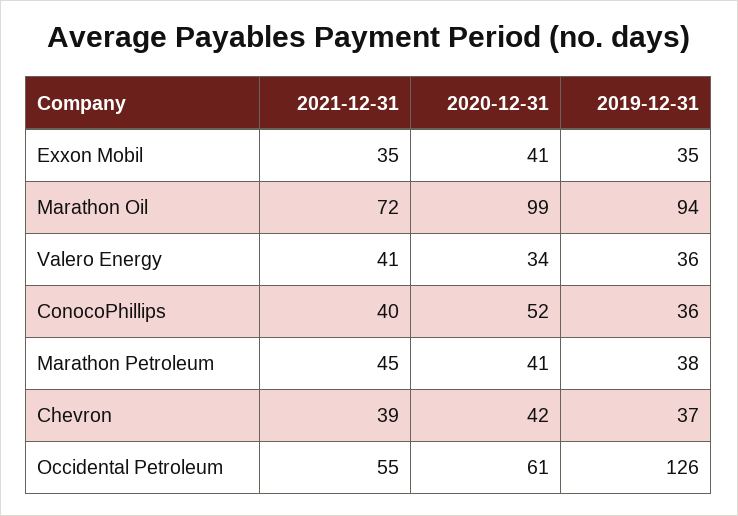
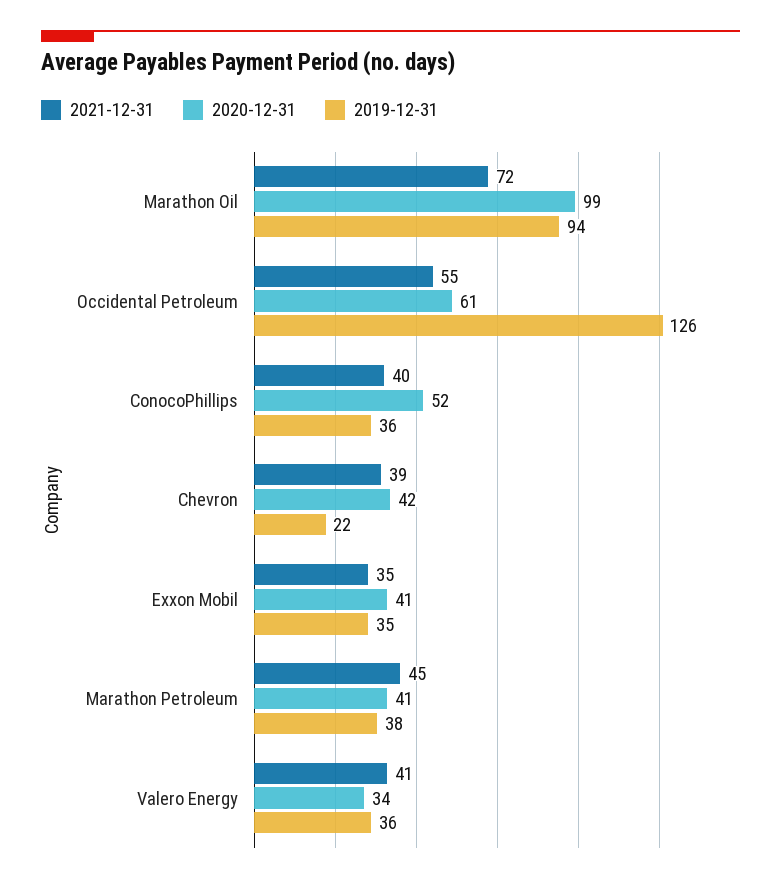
  {
    "2021-12-31": {
      "Exxon Mobil": 35,
      "Marathon Oil": 72,
      "Valero Energy": 41,
      "ConocoPhillips": 40,
      "Marathon Petroleum": 45,
      "Chevron": 39,
      "Occidental Petroleum": 55
    },
    "2020-12-31": {
      "Exxon Mobil": 41,
      "Marathon Oil": 99,
      "Valero Energy": 34,
      "ConocoPhillips": 52,
      "Marathon Petroleum": 41,
      "Chevron": 42,
      "Occidental Petroleum": 61
    },
    "2019-12-31": {
      "Exxon Mobil": 35,
      "Marathon Oil": 94,
      "Valero Energy": 36,
      "ConocoPhillips": 36,
      "Marathon Petroleum": 38,
-     "Chevron": 37,
+     "Chevron": 22,
      "Occidental Petroleum": 126
    }
  }

